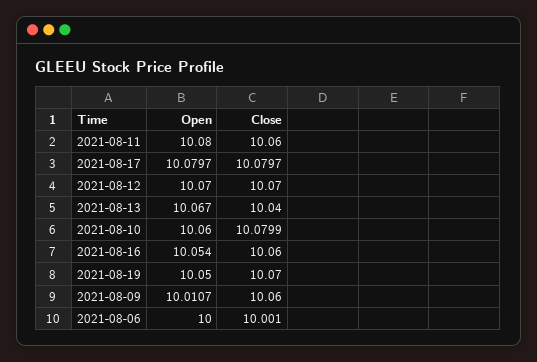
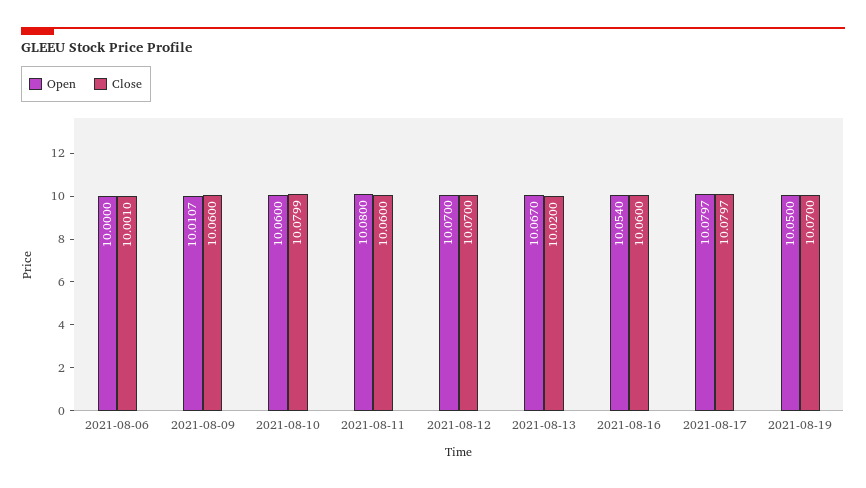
  {
    "Open": {
      "2021-08-11": 10.08,
      "2021-08-17": 10.0797,
      "2021-08-12": 10.07,
      "2021-08-13": 10.067,
      "2021-08-10": 10.06,
      "2021-08-16": 10.054,
      "2021-08-19": 10.05,
      "2021-08-09": 10.0107,
      "2021-08-06": 10
    },
    "Close": {
      "2021-08-11": 10.06,
      "2021-08-17": 10.0797,
      "2021-08-12": 10.07,
-     "2021-08-13": 10.04,
+     "2021-08-13": 10.02,
      "2021-08-10": 10.0799,
      "2021-08-16": 10.06,
      "2021-08-19": 10.07,
      "2021-08-09": 10.06,
      "2021-08-06": 10.001
    }
  }

